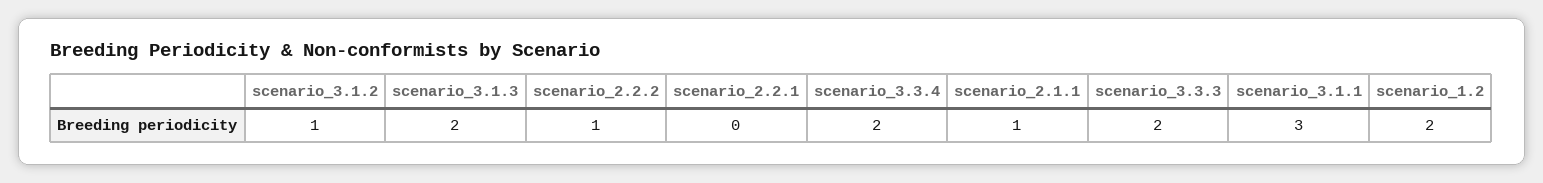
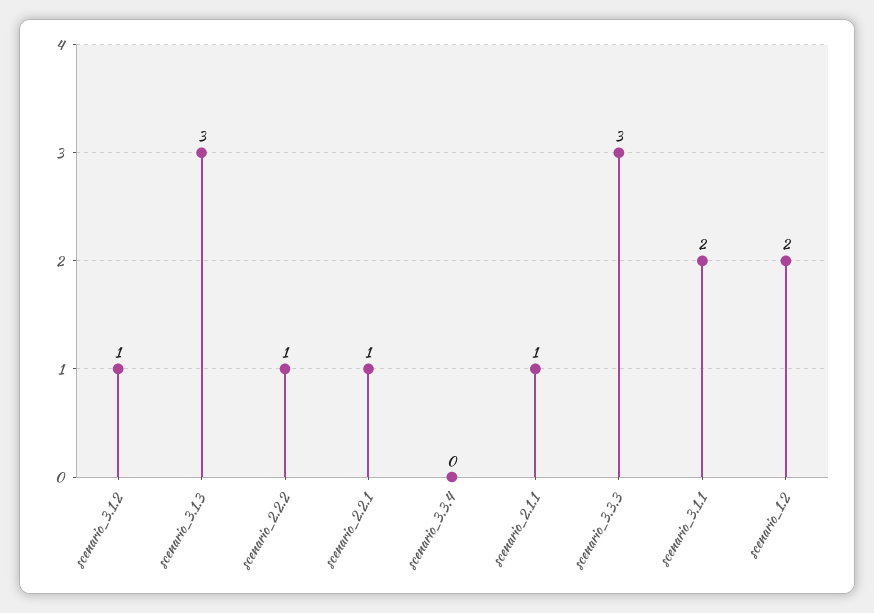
  {
    "scenario_3.1.2": 1,
-   "scenario_3.1.3": 2,
+   "scenario_3.1.3": 3,
    "scenario_2.2.2": 1,
-   "scenario_2.2.1": 0,
+   "scenario_2.2.1": 1,
-   "scenario_3.3.4": 2,
+   "scenario_3.3.4": 0,
    "scenario_2.1.1": 1,
-   "scenario_3.3.3": 2,
+   "scenario_3.3.3": 3,
-   "scenario_3.1.1": 3,
+   "scenario_3.1.1": 2,
    "scenario_1.2": 2
  }

